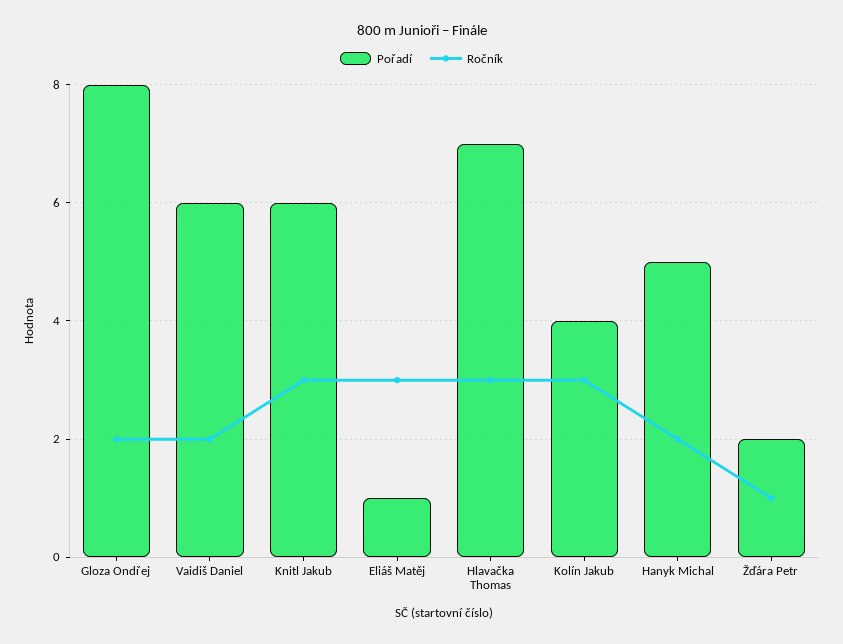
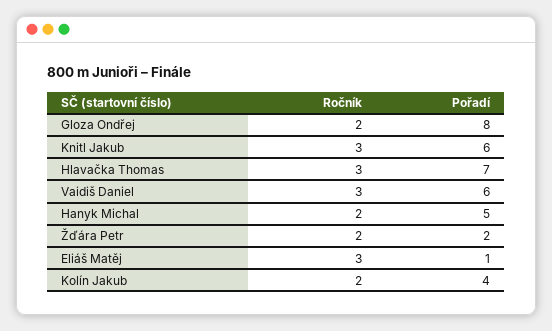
  {
    "Pořadí": {
      "Gloza Ondřej": 8,
      "Vaidiš Daniel": 6,
      "Knitl Jakub": 6,
      "Eliáš Matěj": 1,
      "Hlavačka Thomas": 7,
      "Kolín Jakub": 4,
      "Hanyk Michal": 5,
      "Žďára Petr": 2
    },
    "Ročník": {
      "Gloza Ondřej": 2,
-     "Vaidiš Daniel": 2,
+     "Vaidiš Daniel": 3,
      "Knitl Jakub": 3,
      "Eliáš Matěj": 3,
      "Hlavačka Thomas": 3,
-     "Kolín Jakub": 3,
+     "Kolín Jakub": 2,
      "Hanyk Michal": 2,
-     "Žďára Petr": 1
+     "Žďára Petr": 2
    }
  }

